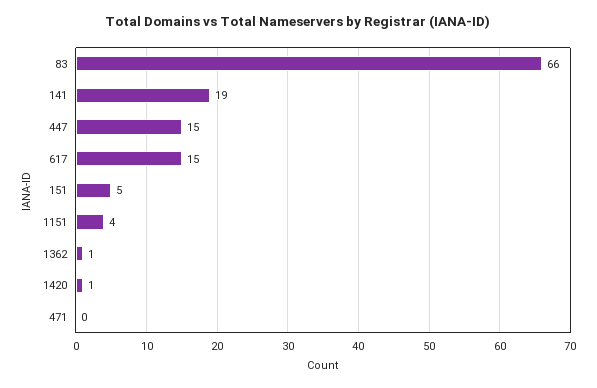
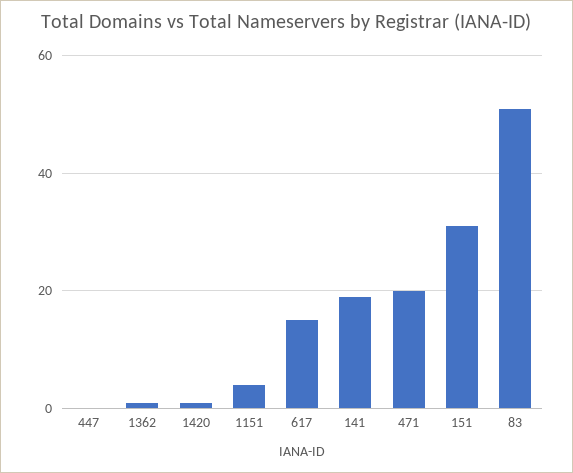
  {
-   "83": 66,
+   "83": 50,
    "141": 19,
-   "447": 15,
+   "447": 0,
    "617": 15,
-   "151": 5,
+   "151": 30,
    "1151": 4,
    "1362": 1,
    "1420": 1,
-   "471": 0
+   "471": 20
  }

